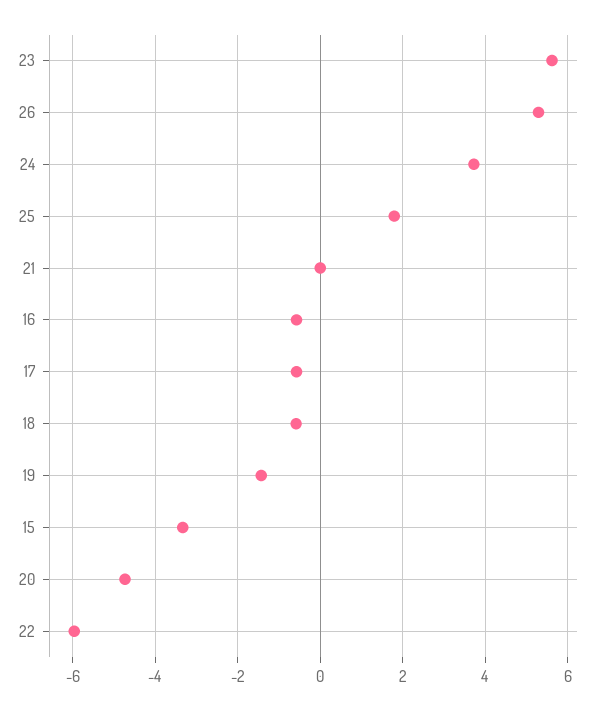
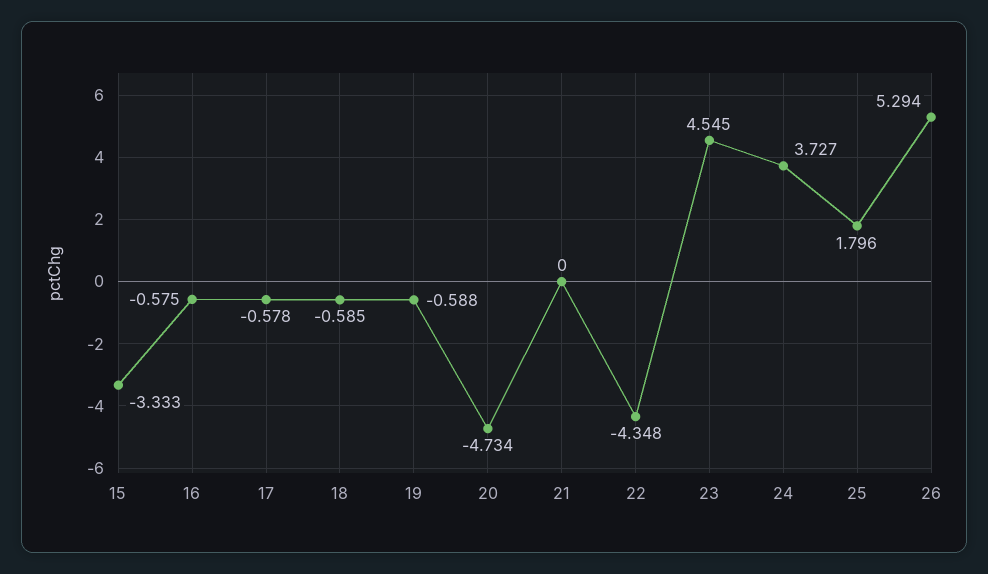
  {
-   "23": 5.6,
+   "23": 4.545,
    "26": 5.294,
    "24": 3.727,
    "25": 1.796,
    "21": 0,
    "16": -0.575,
    "17": -0.578,
    "18": -0.585,
-   "19": -1.4,
+   "19": -0.588,
    "15": -3.333,
    "20": -4.734,
-   "22": -6
+   "22": -4.348
  }

